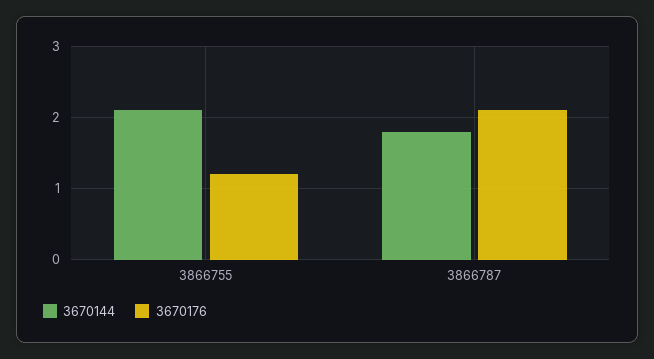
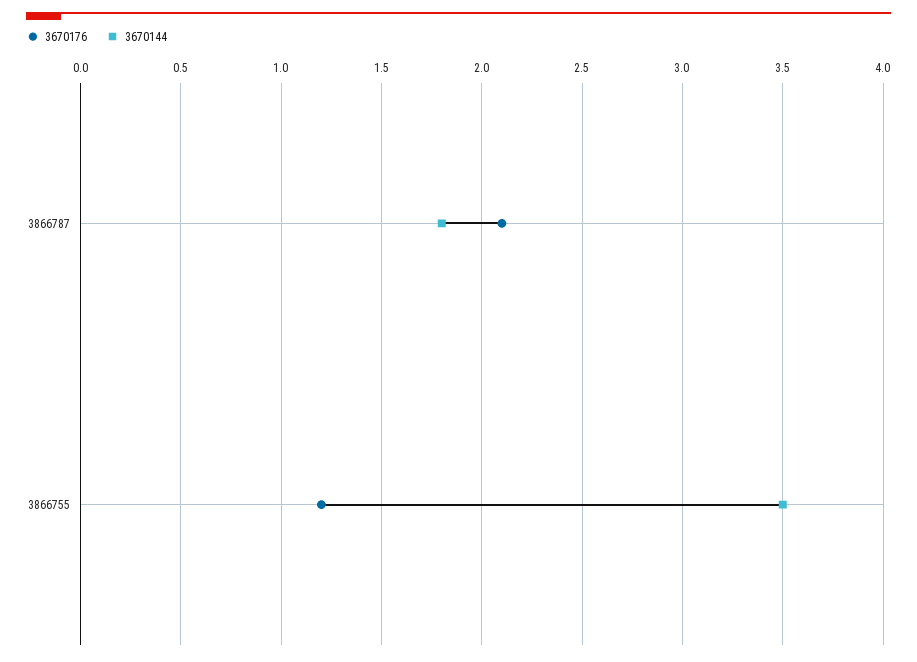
  {
    "3670144": {
-     "3866755": 2.1,
+     "3866755": 3.5,
      "3866787": 1.8
    },
    "3670176": {
      "3866755": 1.2,
      "3866787": 2.1
    }
  }

